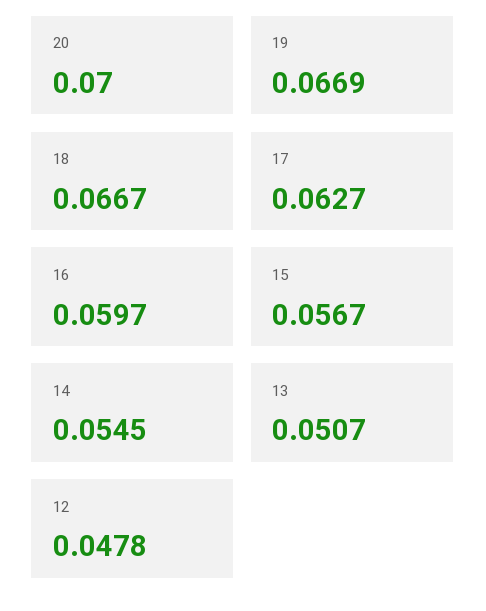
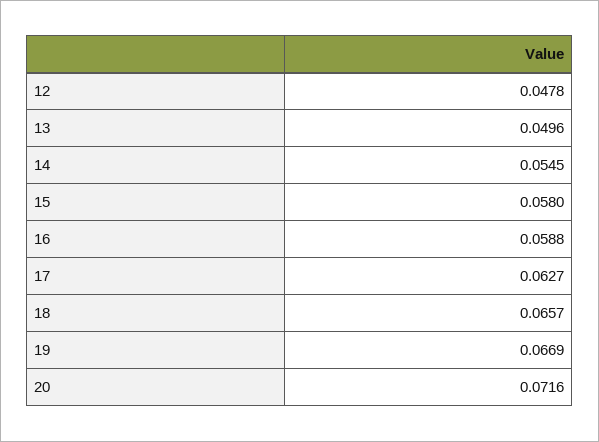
  {
-   "20": 0.07,
+   "20": 0.0716,
    "19": 0.0669,
-   "18": 0.0667,
+   "18": 0.0657,
    "17": 0.0627,
-   "16": 0.0597,
+   "16": 0.0588,
-   "15": 0.0567,
+   "15": 0.058,
    "14": 0.0545,
-   "13": 0.0507,
+   "13": 0.0496,
    "12": 0.0478
  }

